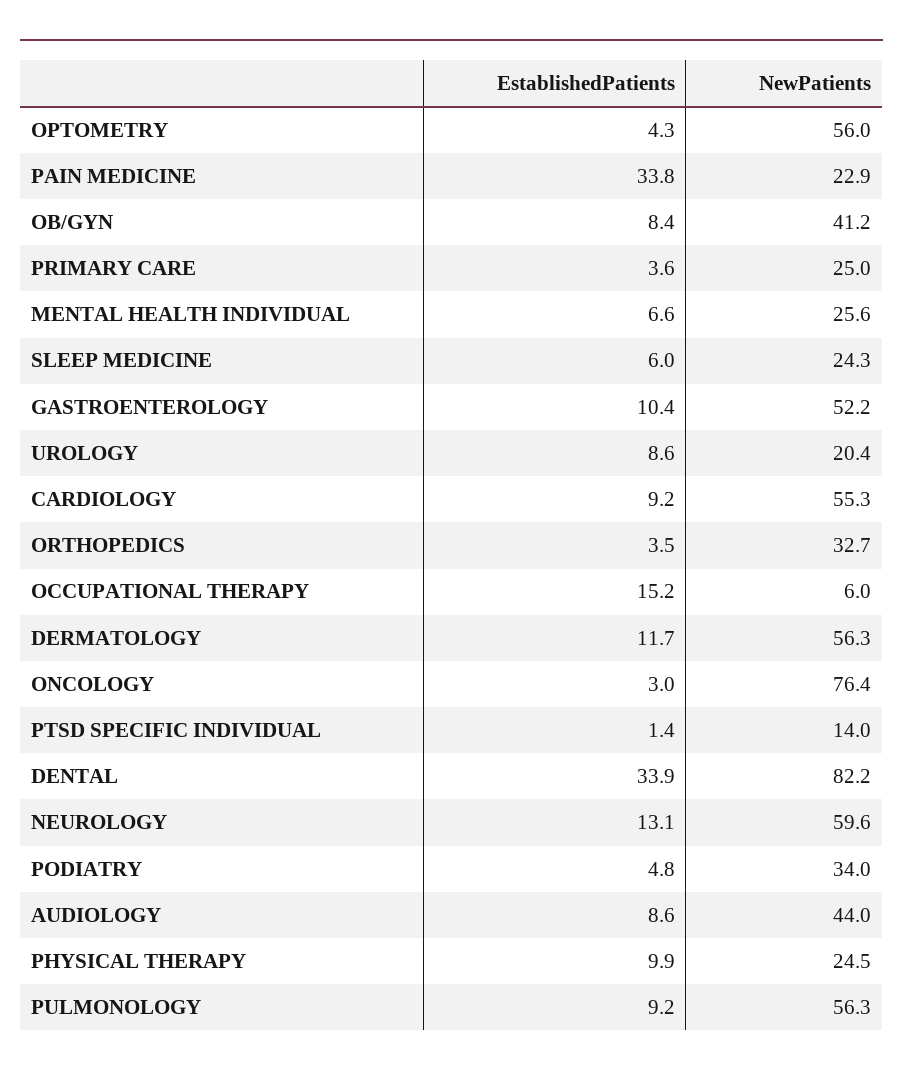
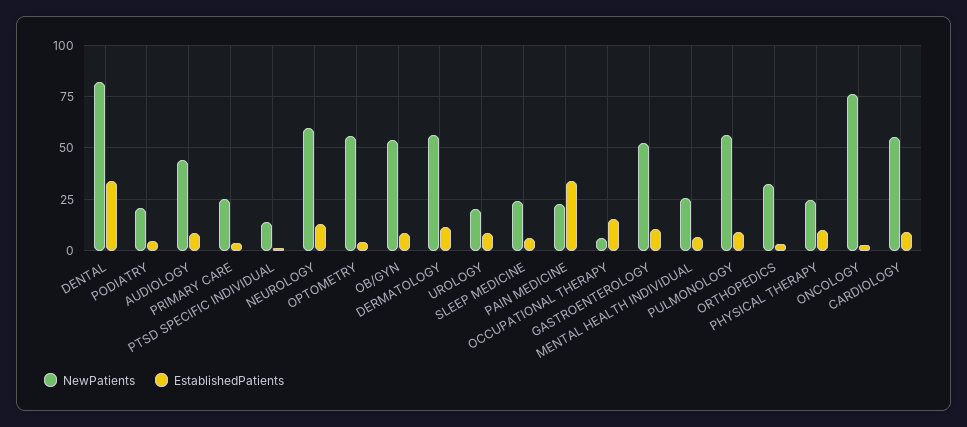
  {
    "EstablishedPatients": {
      "OPTOMETRY": 4.3,
      "PAIN MEDICINE": 33.8,
      "OB/GYN": 8.4,
      "PRIMARY CARE": 3.6,
      "MENTAL HEALTH INDIVIDUAL": 6.6,
      "SLEEP MEDICINE": 6,
      "GASTROENTEROLOGY": 10.4,
      "UROLOGY": 8.6,
      "CARDIOLOGY": 9.2,
      "ORTHOPEDICS": 3.5,
      "OCCUPATIONAL THERAPY": 15.2,
      "DERMATOLOGY": 11.7,
      "ONCOLOGY": 3,
      "PTSD SPECIFIC INDIVIDUAL": 1.4,
      "DENTAL": 33.9,
      "NEUROLOGY": 13.1,
      "PODIATRY": 4.8,
      "AUDIOLOGY": 8.6,
      "PHYSICAL THERAPY": 9.9,
      "PULMONOLOGY": 9.2
    },
    "NewPatients": {
      "OPTOMETRY": 56,
      "PAIN MEDICINE": 22.9,
-     "OB/GYN": 41.2,
+     "OB/GYN": 55,
      "PRIMARY CARE": 25,
      "MENTAL HEALTH INDIVIDUAL": 25.6,
      "SLEEP MEDICINE": 24.3,
      "GASTROENTEROLOGY": 52.2,
      "UROLOGY": 20.4,
      "CARDIOLOGY": 55.3,
      "ORTHOPEDICS": 32.7,
      "OCCUPATIONAL THERAPY": 6,
      "DERMATOLOGY": 56.3,
      "ONCOLOGY": 76.4,
      "PTSD SPECIFIC INDIVIDUAL": 14,
      "DENTAL": 82.2,
      "NEUROLOGY": 59.6,
-     "PODIATRY": 34,
+     "PODIATRY": 20,
      "AUDIOLOGY": 44,
      "PHYSICAL THERAPY": 24.5,
      "PULMONOLOGY": 56.3
    }
  }

